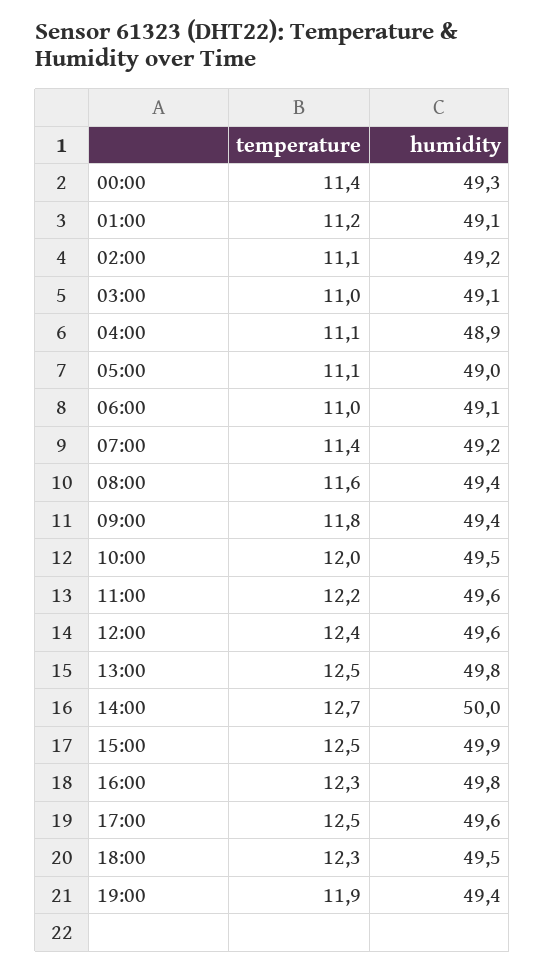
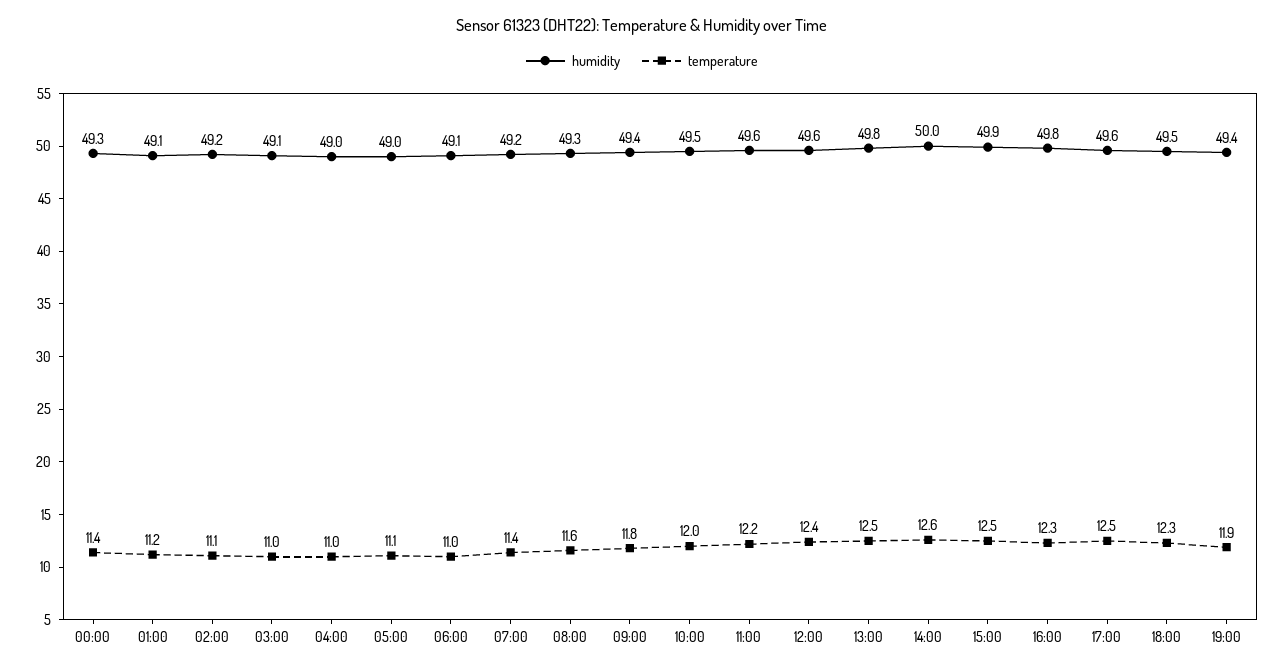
  {
    "temperature": {
      "00:00": 11.4,
      "01:00": 11.2,
      "02:00": 11.1,
      "03:00": 11,
-     "04:00": 11.1,
+     "04:00": 11,
      "05:00": 11.1,
      "06:00": 11,
      "07:00": 11.4,
      "08:00": 11.6,
      "09:00": 11.8,
      "10:00": 12,
      "11:00": 12.2,
      "12:00": 12.4,
      "13:00": 12.5,
-     "14:00": 12.7,
+     "14:00": 12.6,
      "15:00": 12.5,
      "16:00": 12.3,
      "17:00": 12.5,
      "18:00": 12.3,
      "19:00": 11.9
    },
    "humidity": {
      "00:00": 49.3,
      "01:00": 49.1,
      "02:00": 49.2,
      "03:00": 49.1,
-     "04:00": 48.9,
+     "04:00": 49,
      "05:00": 49,
      "06:00": 49.1,
      "07:00": 49.2,
-     "08:00": 49.4,
+     "08:00": 49.3,
      "09:00": 49.4,
      "10:00": 49.5,
      "11:00": 49.6,
      "12:00": 49.6,
      "13:00": 49.8,
      "14:00": 50,
      "15:00": 49.9,
      "16:00": 49.8,
      "17:00": 49.6,
      "18:00": 49.5,
      "19:00": 49.4
    }
  }

